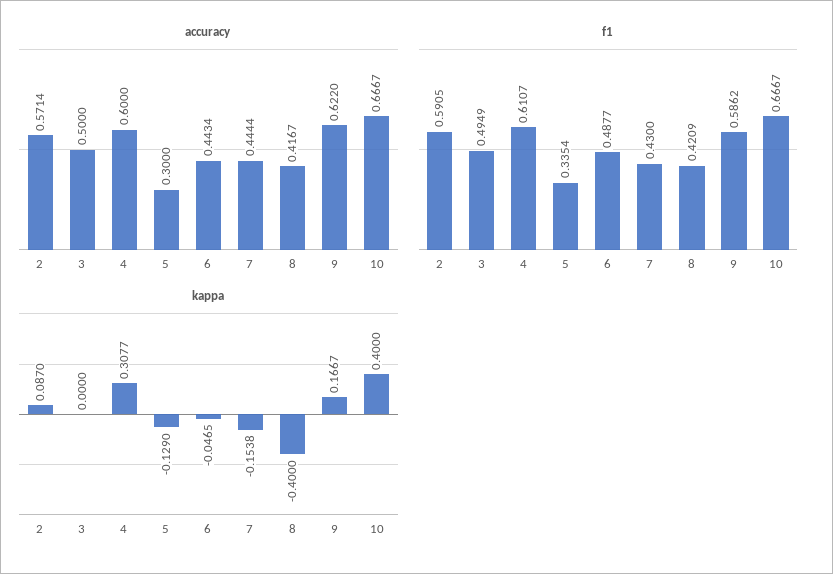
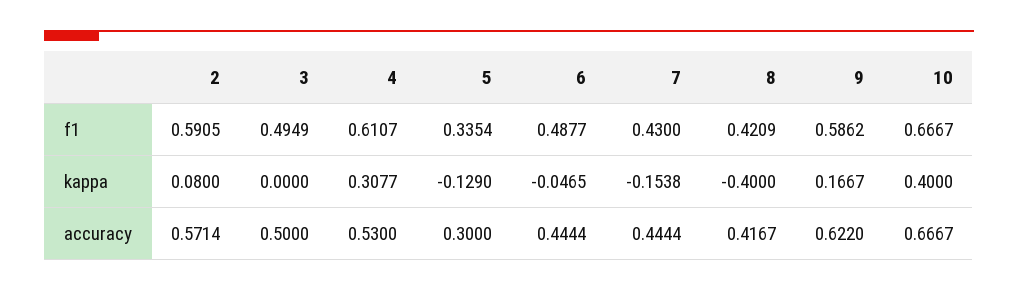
  {
    "accuracy": {
      "2": 0.5714,
      "3": 0.5,
-     "4": 0.6,
+     "4": 0.53,
      "5": 0.3,
-     "6": 0.4434,
+     "6": 0.4444,
      "7": 0.4444,
      "8": 0.4167,
      "9": 0.622,
      "10": 0.6667
    },
    "f1": {
      "2": 0.5905,
      "3": 0.4949,
      "4": 0.6107,
      "5": 0.3354,
      "6": 0.4877,
      "7": 0.43,
      "8": 0.4209,
      "9": 0.5862,
      "10": 0.6667
    },
    "kappa": {
-     "2": 0.087,
+     "2": 0.08,
      "3": 0,
      "4": 0.3077,
      "5": -0.129,
      "6": -0.0465,
      "7": -0.1538,
      "8": -0.4,
      "9": 0.1667,
      "10": 0.4
    }
  }

